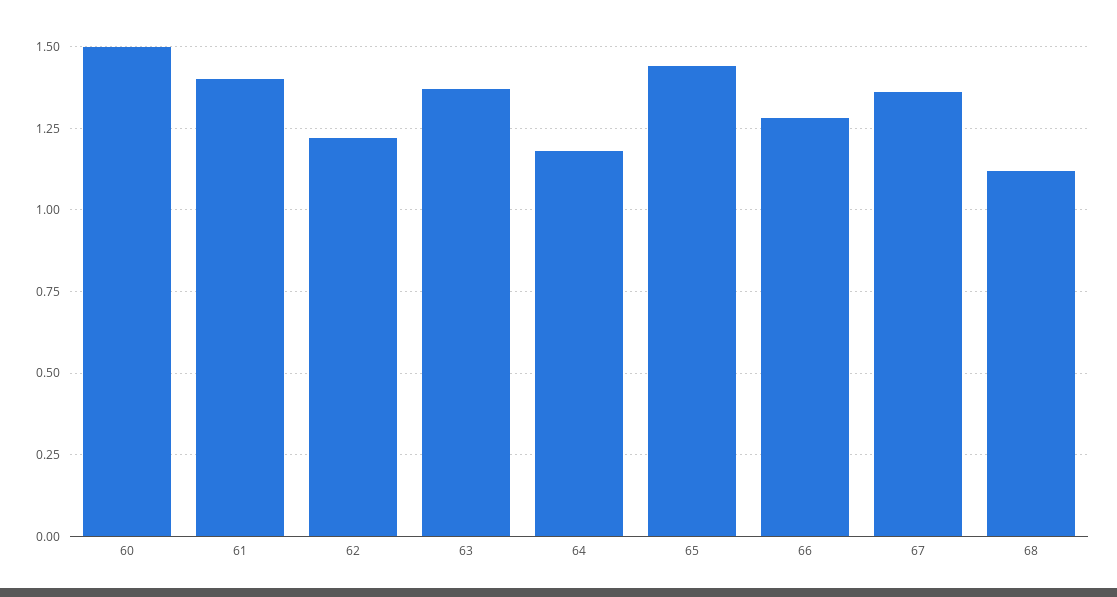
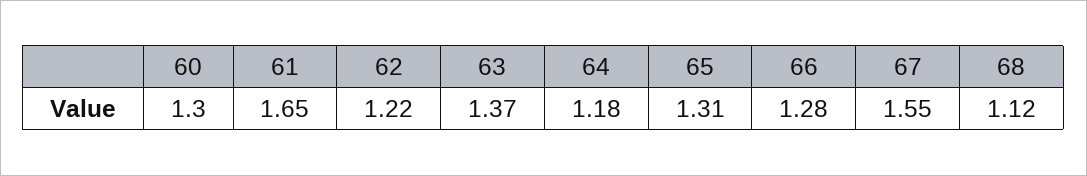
  {
-   "60": 1.5,
+   "60": 1.3,
-   "61": 1.4,
+   "61": 1.65,
    "62": 1.22,
    "63": 1.37,
    "64": 1.18,
-   "65": 1.45,
+   "65": 1.31,
    "66": 1.28,
-   "67": 1.35,
+   "67": 1.55,
    "68": 1.12
  }

